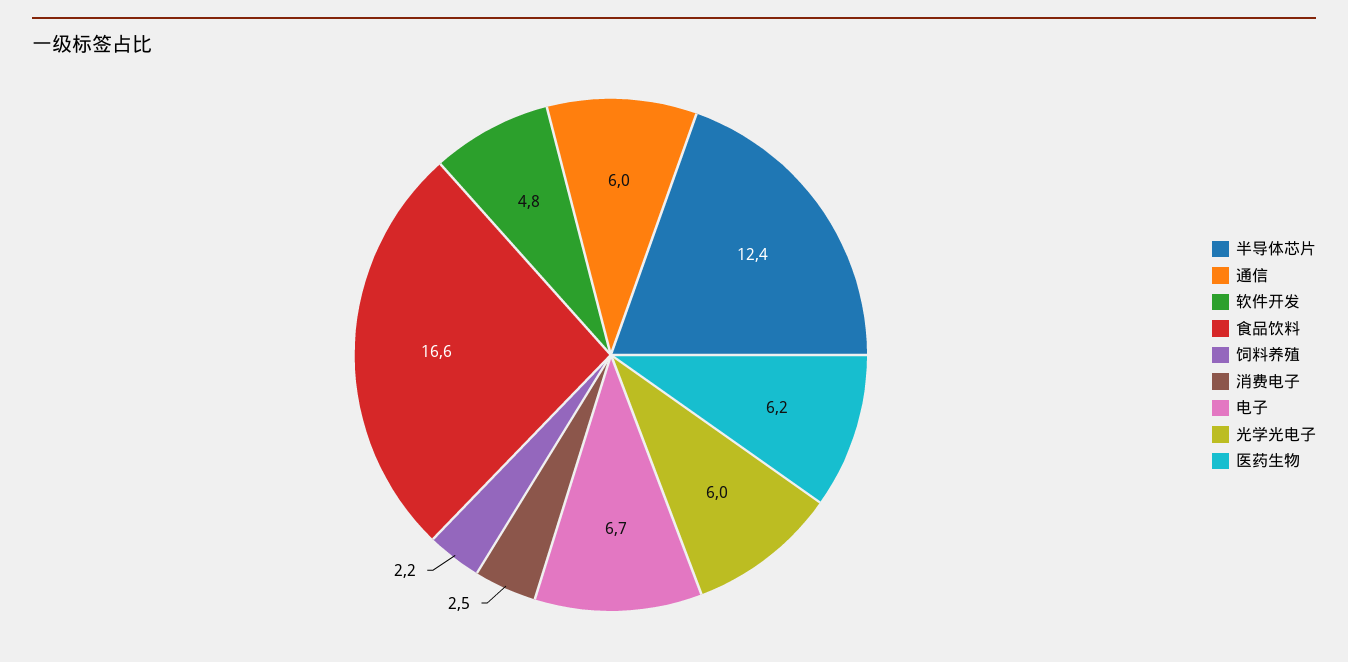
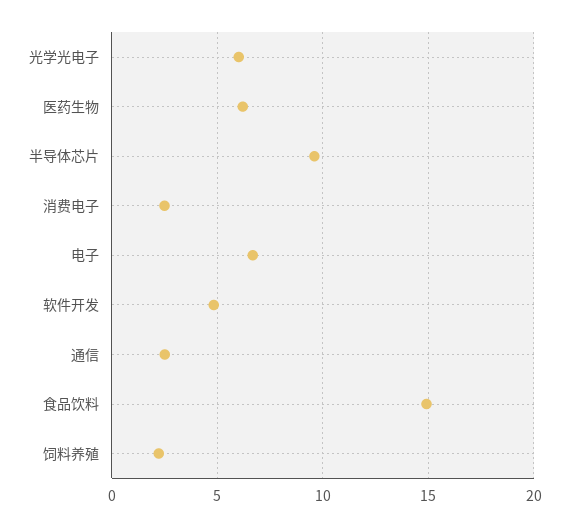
  {
-   "半导体芯片": 12.4,
+   "半导体芯片": 9.5,
-   "通信": 6,
+   "通信": 2.5,
    "软件开发": 4.8,
-   "食品饮料": 16.6,
+   "食品饮料": 15,
    "饲料养殖": 2.2,
    "消费电子": 2.5,
    "电子": 6.7,
    "光学光电子": 6,
    "医药生物": 6.2
  }

